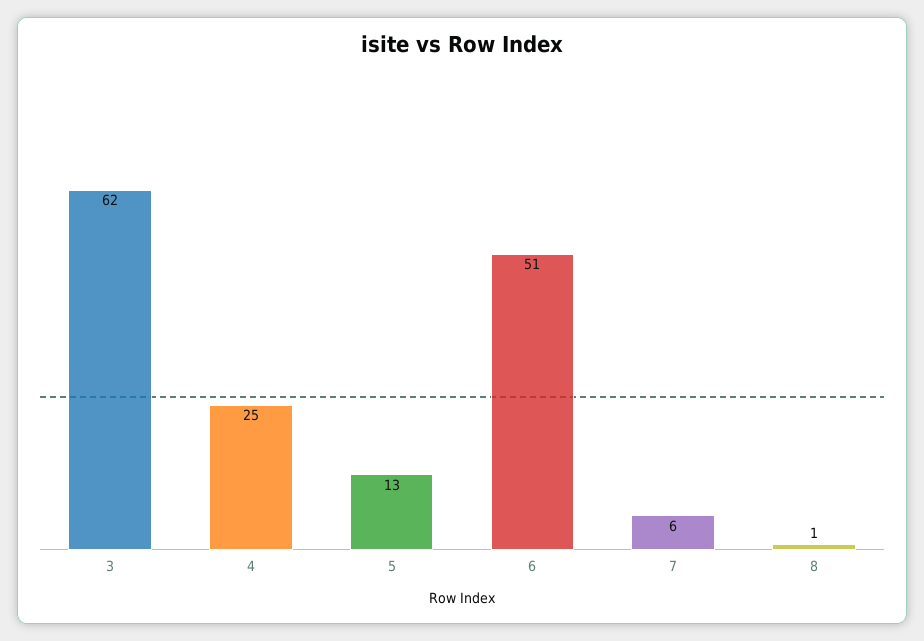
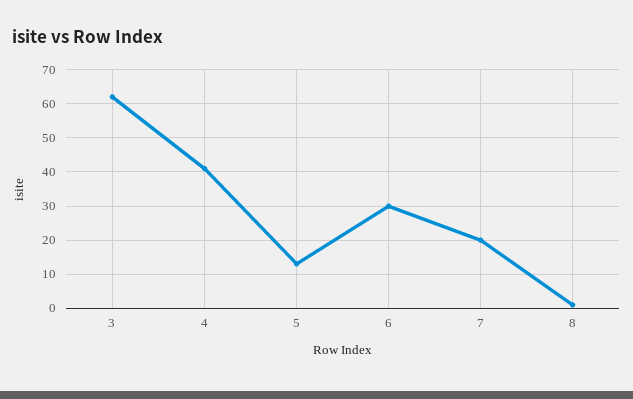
  {
    "3": 62,
-   "4": 25,
+   "4": 40,
    "5": 13,
-   "6": 51,
+   "6": 30,
-   "7": 6,
+   "7": 20,
    "8": 1
  }

